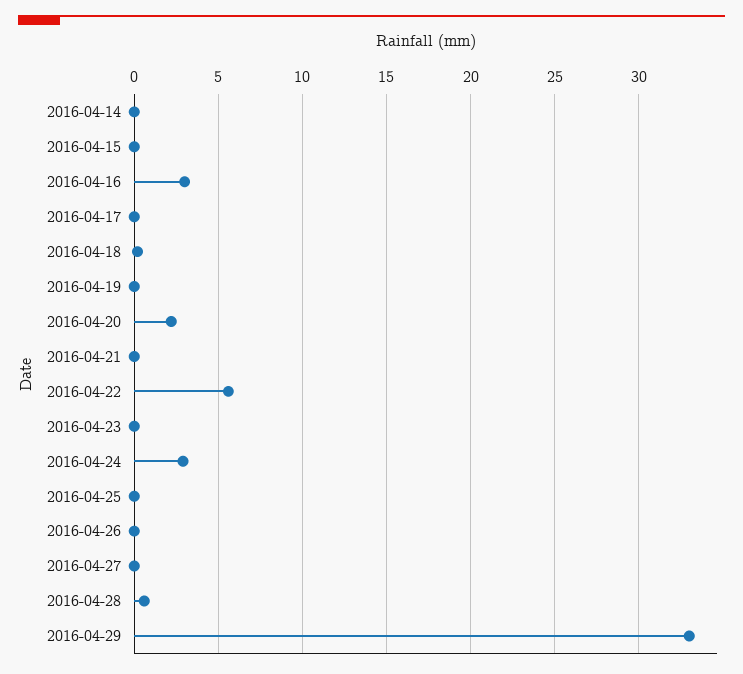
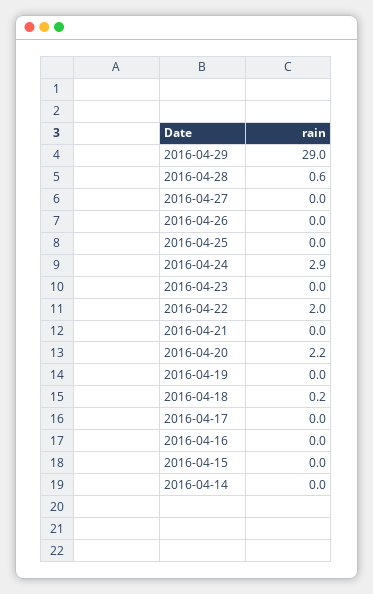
  {
    "2016-04-14": 0,
    "2016-04-15": 0,
-   "2016-04-16": 3,
+   "2016-04-16": 0,
    "2016-04-17": 0,
    "2016-04-18": 0.2,
    "2016-04-19": 0,
    "2016-04-20": 2.2,
    "2016-04-21": 0,
-   "2016-04-22": 5.5,
+   "2016-04-22": 2,
    "2016-04-23": 0,
    "2016-04-24": 2.9,
    "2016-04-25": 0,
    "2016-04-26": 0,
    "2016-04-27": 0,
    "2016-04-28": 0.6,
-   "2016-04-29": 33
+   "2016-04-29": 29
  }

